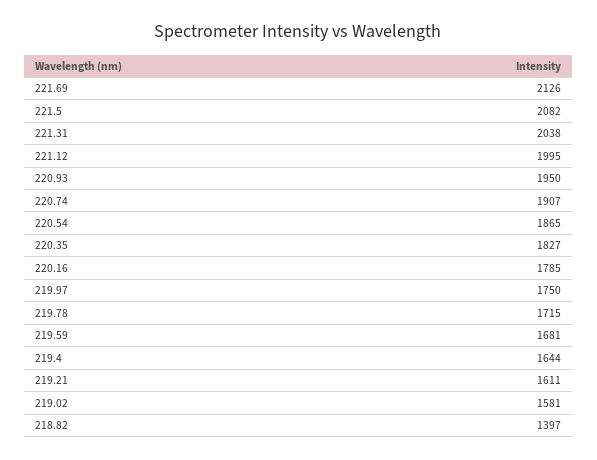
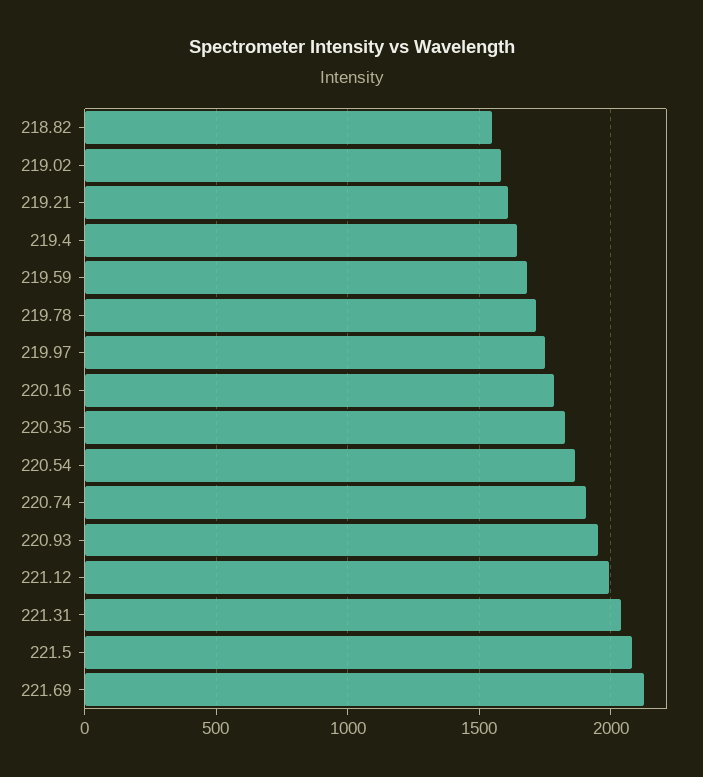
  {
    "221.69": 2126,
    "221.5": 2082,
    "221.31": 2038,
    "221.12": 1995,
    "220.93": 1950,
    "220.74": 1907,
    "220.54": 1865,
    "220.35": 1827,
    "220.16": 1785,
    "219.97": 1750,
    "219.78": 1715,
    "219.59": 1681,
    "219.4": 1644,
    "219.21": 1611,
    "219.02": 1581,
-   "218.82": 1397
+   "218.82": 1550
  }

